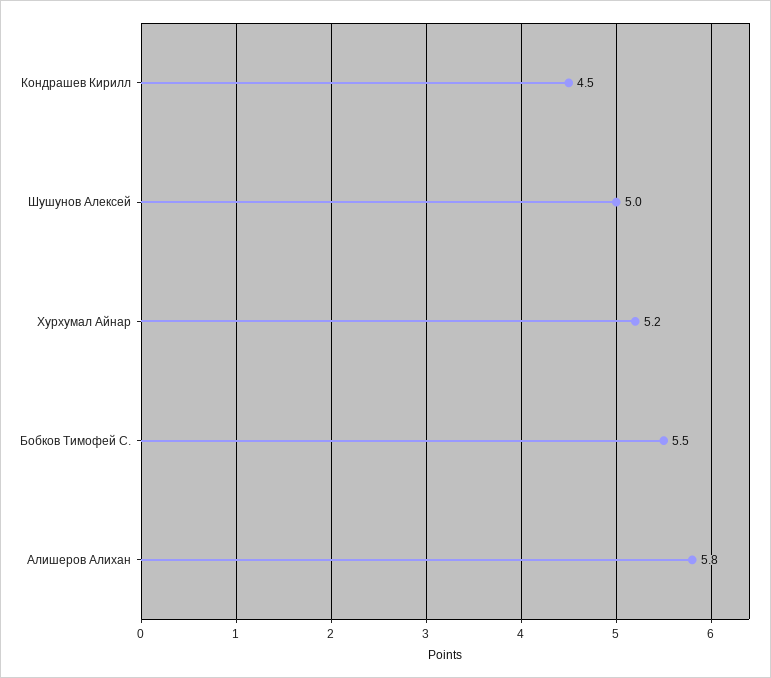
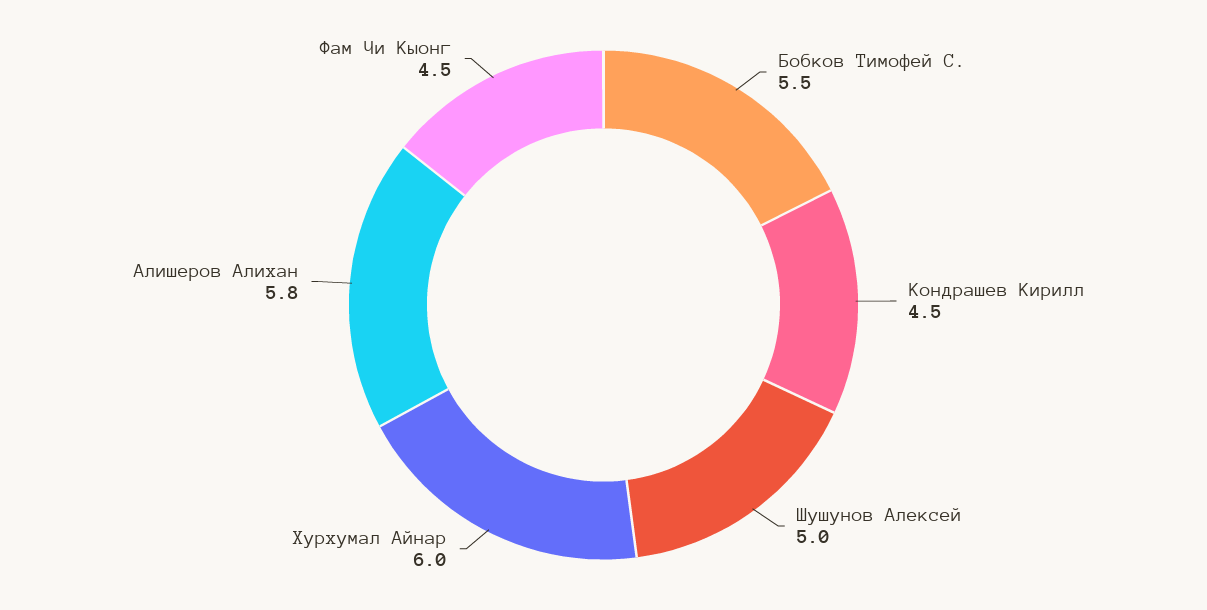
  {
    "Кондрашев Кирилл": 4.5,
    "Шушунов Алексей": 5,
-   "Хурхумал Айнар": 5.2,
+   "Хурхумал Айнар": 6,
    "Бобков Тимофей С.": 5.5,
-   "Алишеров Алихан": 5.8
+   "Алишеров Алихан": 5.8,
+   "Фам Чи Кыонг": 4.5
  }

